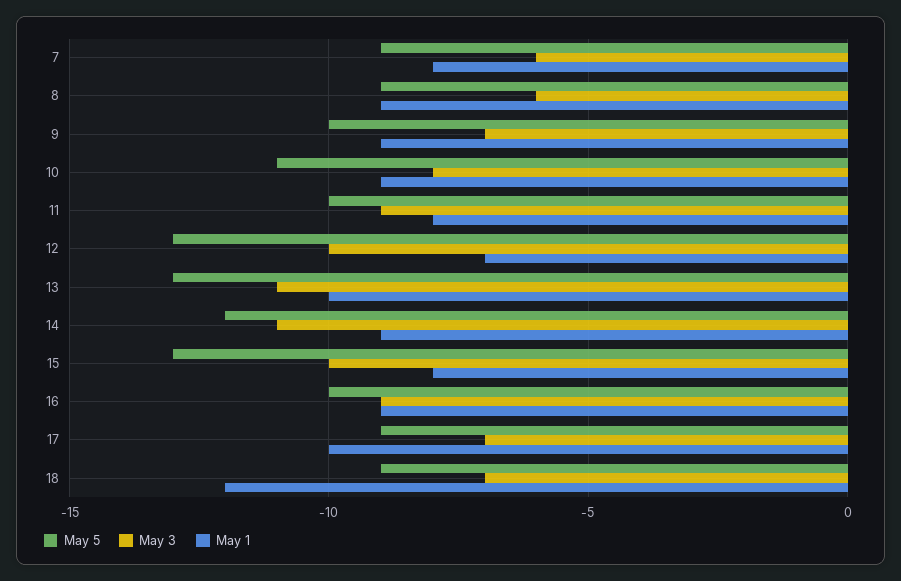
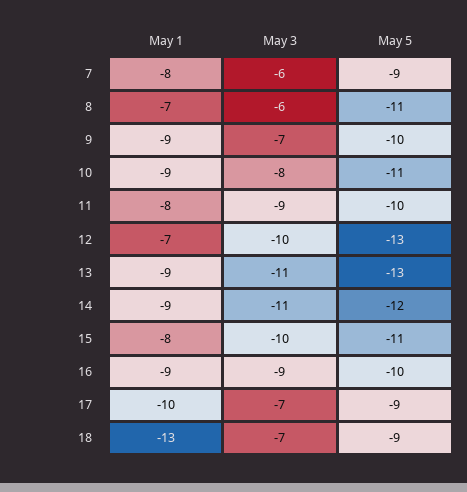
  {
    "May 5": {
      "7": -9,
-     "8": -9,
+     "8": -11,
      "9": -10,
      "10": -11,
      "11": -10,
      "12": -13,
      "13": -13,
      "14": -12,
-     "15": -13,
+     "15": -11,
      "16": -10,
      "17": -9,
      "18": -9
    },
    "May 3": {
      "7": -6,
      "8": -6,
      "9": -7,
      "10": -8,
      "11": -9,
      "12": -10,
      "13": -11,
      "14": -11,
      "15": -10,
      "16": -9,
      "17": -7,
      "18": -7
    },
    "May 1": {
      "7": -8,
-     "8": -9,
+     "8": -7,
      "9": -9,
      "10": -9,
      "11": -8,
      "12": -7,
-     "13": -10,
+     "13": -9,
      "14": -9,
      "15": -8,
      "16": -9,
      "17": -10,
-     "18": -12
+     "18": -13
    }
  }

